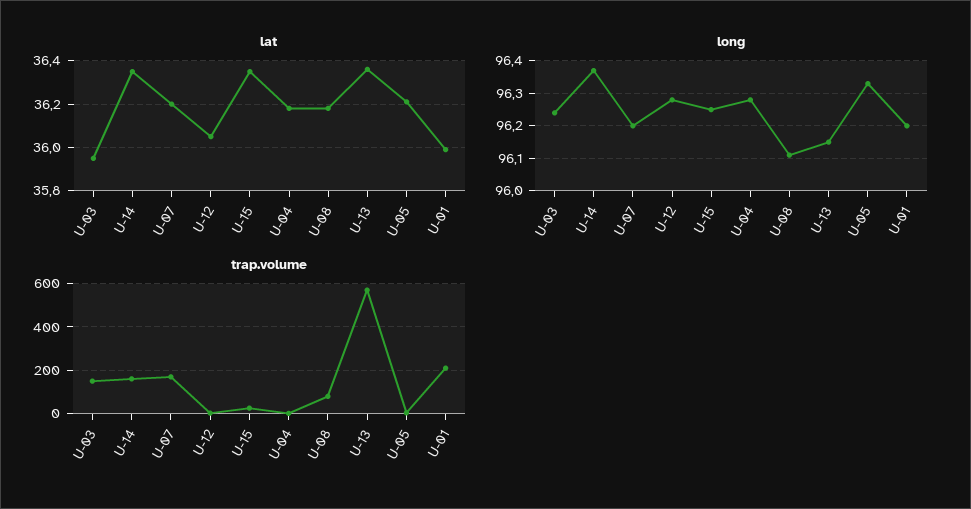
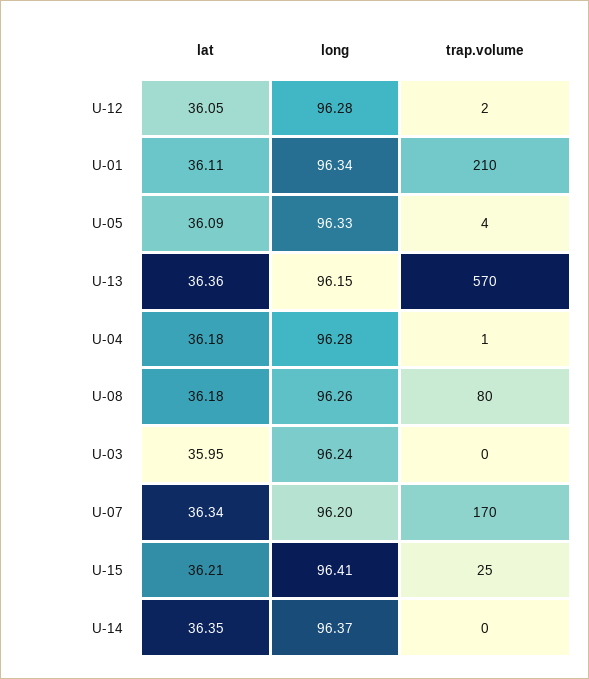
  {
    "lat": {
      "U-03": 35.95,
      "U-14": 36.35,
-     "U-07": 36.2,
+     "U-07": 36.34,
      "U-12": 36.05,
-     "U-15": 36.35,
+     "U-15": 36.21,
      "U-04": 36.18,
      "U-08": 36.18,
      "U-13": 36.36,
-     "U-05": 36.2,
+     "U-05": 36.09,
-     "U-01": 36
+     "U-01": 36.11
    },
    "long": {
      "U-03": 96.24,
      "U-14": 96.37,
      "U-07": 96.2,
      "U-12": 96.28,
-     "U-15": 96.25,
+     "U-15": 96.41,
      "U-04": 96.28,
-     "U-08": 96.1,
+     "U-08": 96.26,
      "U-13": 96.15,
      "U-05": 96.33,
-     "U-01": 96.2
+     "U-01": 96.34
    },
    "trap.volume": {
-     "U-03": 150,
+     "U-03": 0,
-     "U-14": 150,
+     "U-14": 0,
      "U-07": 170,
      "U-12": 2,
      "U-15": 25,
      "U-04": 1,
      "U-08": 80,
      "U-13": 570,
      "U-05": 4,
      "U-01": 210
    }
  }

